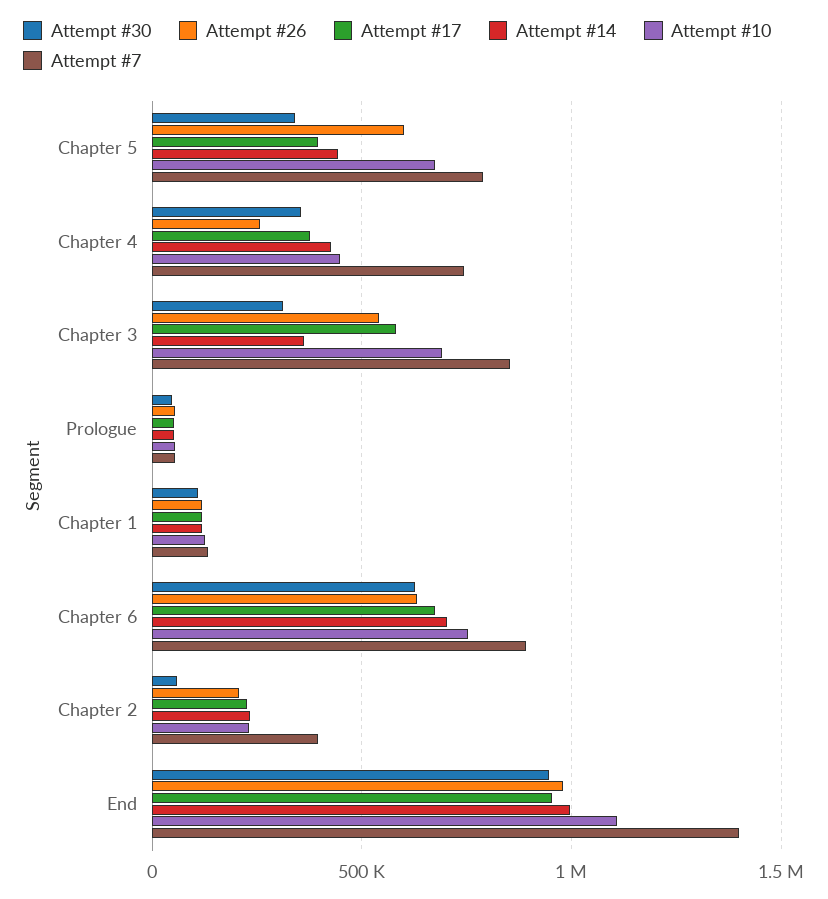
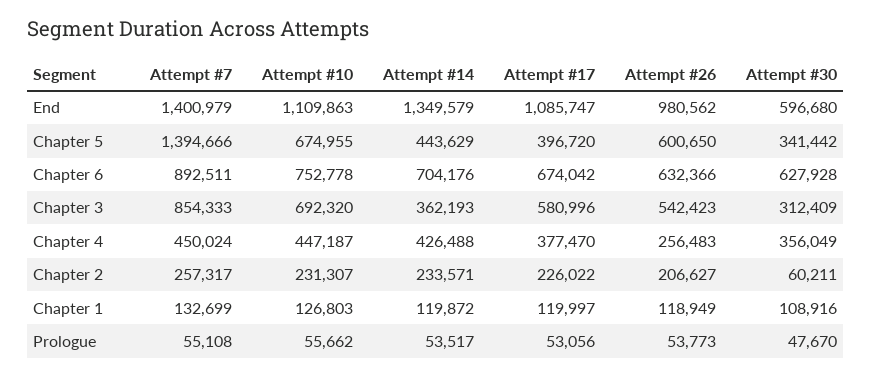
  {
    "Attempt #30": {
      "Chapter 5": 341442,
      "Chapter 4": 356049,
      "Chapter 3": 312409,
      "Prologue": 47670,
      "Chapter 1": 108916,
      "Chapter 6": 627928,
      "Chapter 2": 60211,
-     "End": 950000
+     "End": 596680
    },
    "Attempt #26": {
      "Chapter 5": 600650,
      "Chapter 4": 256483,
      "Chapter 3": 542423,
      "Prologue": 53773,
      "Chapter 1": 118949,
      "Chapter 6": 632366,
      "Chapter 2": 206627,
      "End": 980562
    },
    "Attempt #17": {
      "Chapter 5": 396720,
      "Chapter 4": 377470,
      "Chapter 3": 580996,
      "Prologue": 53056,
      "Chapter 1": 119997,
      "Chapter 6": 674042,
      "Chapter 2": 226022,
-     "End": 950000
+     "End": 1085747
    },
    "Attempt #14": {
      "Chapter 5": 443629,
      "Chapter 4": 426488,
      "Chapter 3": 362193,
      "Prologue": 53517,
      "Chapter 1": 119872,
      "Chapter 6": 704176,
      "Chapter 2": 233571,
-     "End": 1000000
+     "End": 1349579
    },
    "Attempt #10": {
      "Chapter 5": 674955,
      "Chapter 4": 447187,
      "Chapter 3": 692320,
      "Prologue": 55662,
      "Chapter 1": 126803,
      "Chapter 6": 752778,
      "Chapter 2": 231307,
      "End": 1109863
    },
    "Attempt #7": {
-     "Chapter 5": 800000,
+     "Chapter 5": 1394666,
-     "Chapter 4": 750000,
+     "Chapter 4": 450024,
      "Chapter 3": 854333,
      "Prologue": 55108,
      "Chapter 1": 132699,
      "Chapter 6": 892511,
-     "Chapter 2": 400000,
+     "Chapter 2": 257317,
      "End": 1400979
    }
  }

